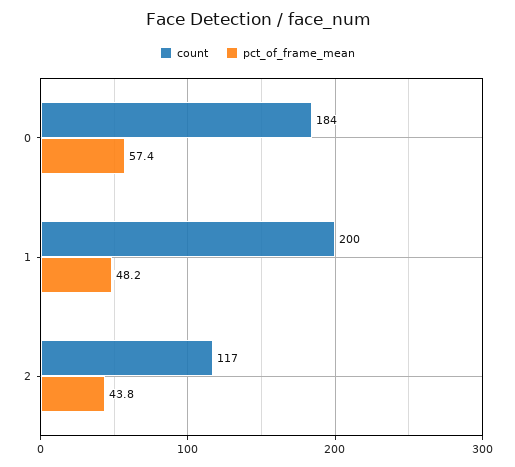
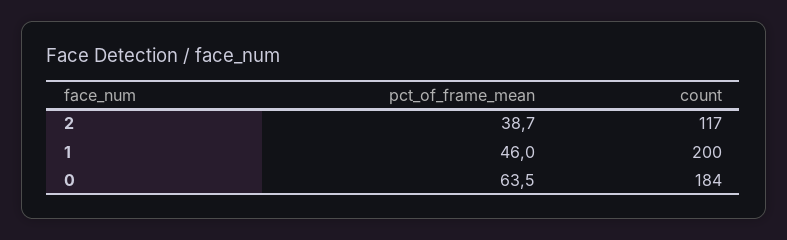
  {
    "count": {
      "0": 184,
      "1": 200,
      "2": 117
    },
    "pct_of_frame_mean": {
-     "0": 57.4,
+     "0": 63.5,
-     "1": 48.2,
+     "1": 46,
-     "2": 43.8
+     "2": 38.7
    }
  }

